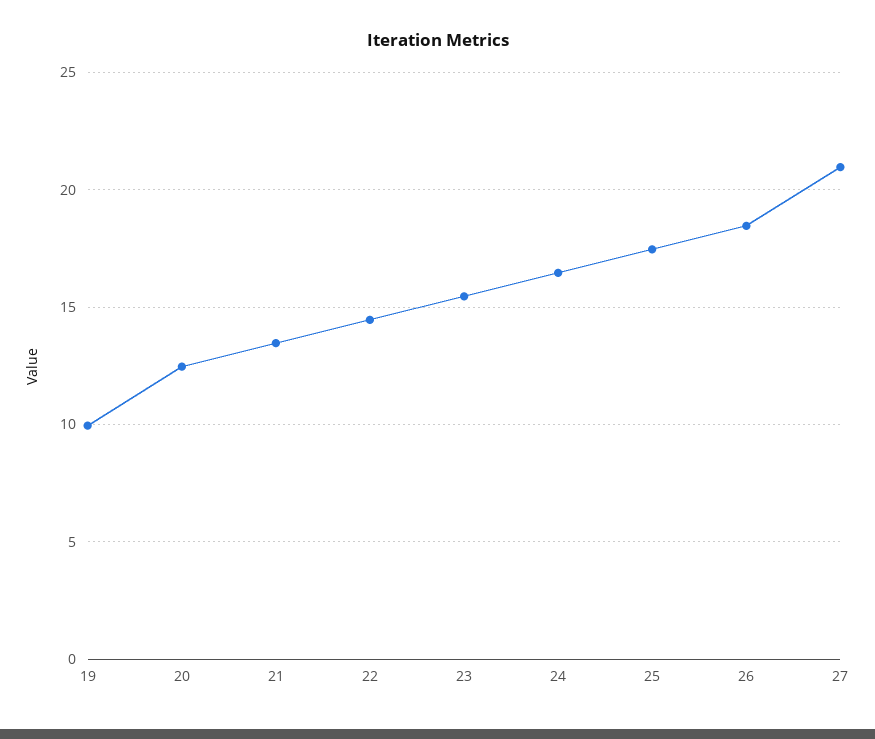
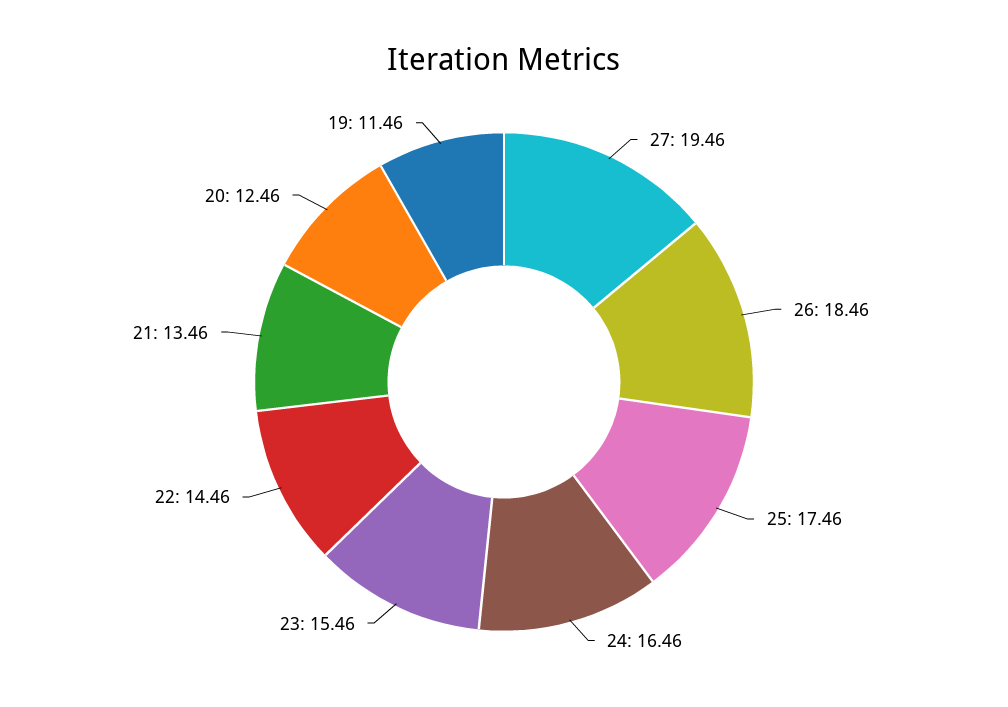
  {
-   "19": 10,
+   "19": 11.46,
    "20": 12.46,
    "21": 13.46,
    "22": 14.46,
    "23": 15.46,
    "24": 16.46,
    "25": 17.46,
    "26": 18.46,
-   "27": 21
+   "27": 19.46
  }

